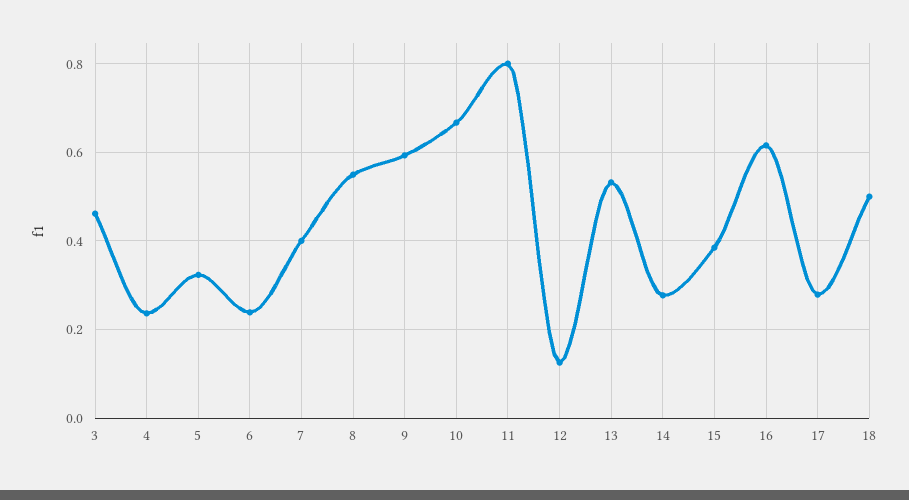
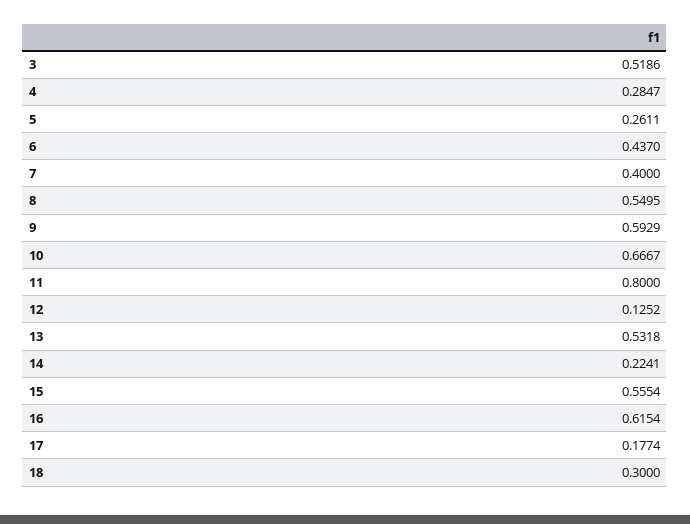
  {
-   "3": 0.46,
+   "3": 0.5186,
-   "4": 0.24,
+   "4": 0.2847,
-   "5": 0.32,
+   "5": 0.2611,
-   "6": 0.24,
+   "6": 0.437,
    "7": 0.4,
    "8": 0.5495,
    "9": 0.5929,
    "10": 0.6667,
    "11": 0.8,
    "12": 0.1252,
    "13": 0.5318,
-   "14": 0.28,
+   "14": 0.2241,
-   "15": 0.38,
+   "15": 0.5554,
    "16": 0.6154,
-   "17": 0.28,
+   "17": 0.1774,
-   "18": 0.5
+   "18": 0.3
  }

